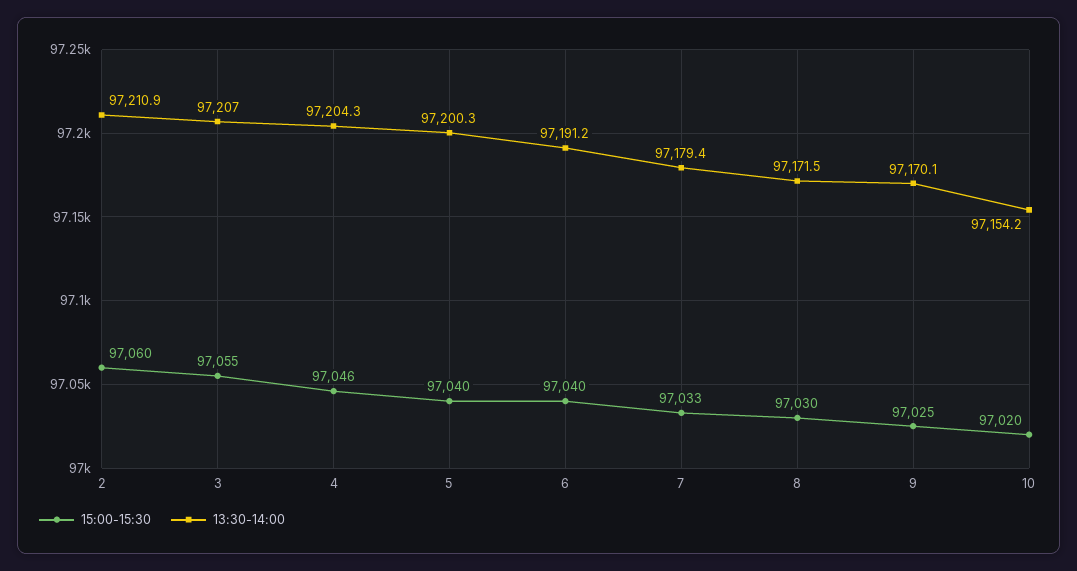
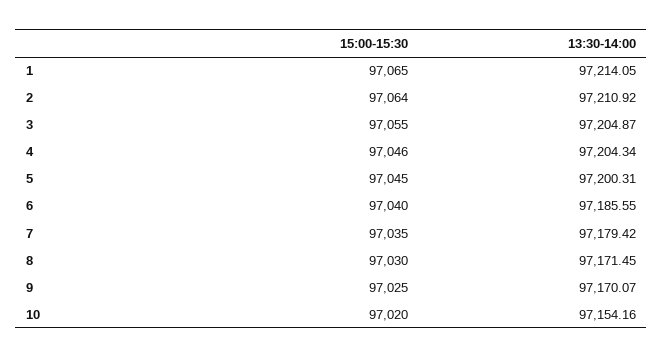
  {
    "15:00-15:30": {
-     "2": 97060,
+     "2": 97064,
      "3": 97055,
      "4": 97046,
-     "5": 97040,
+     "5": 97045,
      "6": 97040,
-     "7": 97033,
+     "7": 97035,
      "8": 97030,
      "9": 97025,
-     "10": 97020
+     "10": 97020,
+     "1": 97065
    },
    "13:30-14:00": {
      "2": 97210.92,
-     "3": 97207,
+     "3": 97204.87,
      "4": 97204.34,
      "5": 97200.31,
-     "6": 97191.2,
+     "6": 97185.55,
      "7": 97179.42,
      "8": 97171.45,
      "9": 97170.07,
-     "10": 97154.16
+     "10": 97154.16,
+     "1": 97214.05
    }
  }

